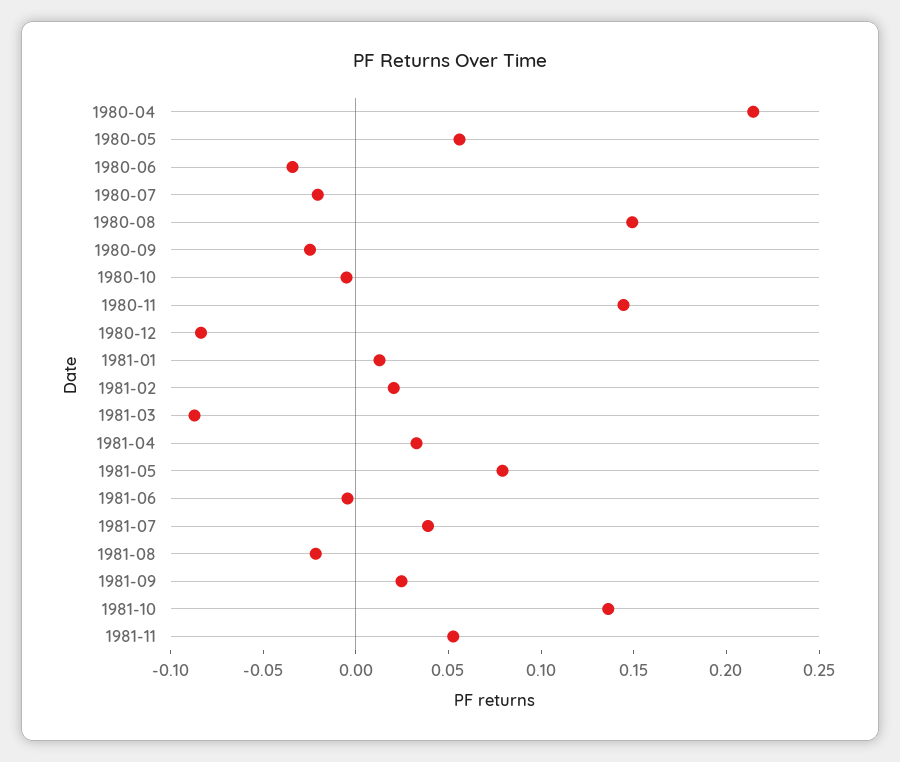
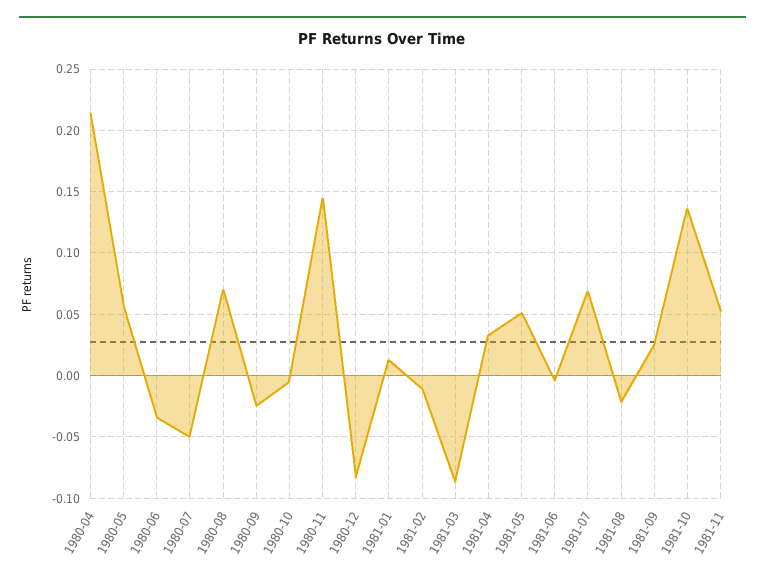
  {
    "1980-04": 0.215,
    "1980-05": 0.055,
    "1980-06": -0.035,
-   "1980-07": -0.02,
+   "1980-07": -0.05,
-   "1980-08": 0.15,
+   "1980-08": 0.07,
    "1980-09": -0.025,
    "1980-10": -0.005,
    "1980-11": 0.145,
    "1980-12": -0.085,
    "1981-01": 0.015,
-   "1981-02": 0.02,
+   "1981-02": -0.01,
    "1981-03": -0.085,
    "1981-04": 0.035,
-   "1981-05": 0.08,
+   "1981-05": 0.05,
    "1981-06": -0.005,
-   "1981-07": 0.04,
+   "1981-07": 0.07,
    "1981-08": -0.02,
    "1981-09": 0.025,
    "1981-10": 0.135,
    "1981-11": 0.055
  }

